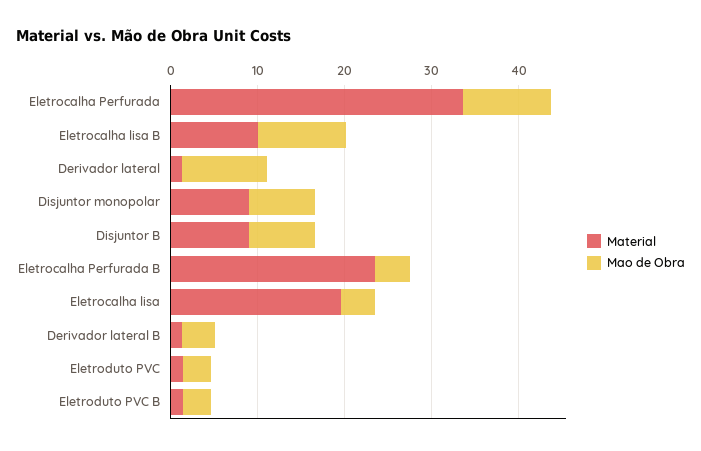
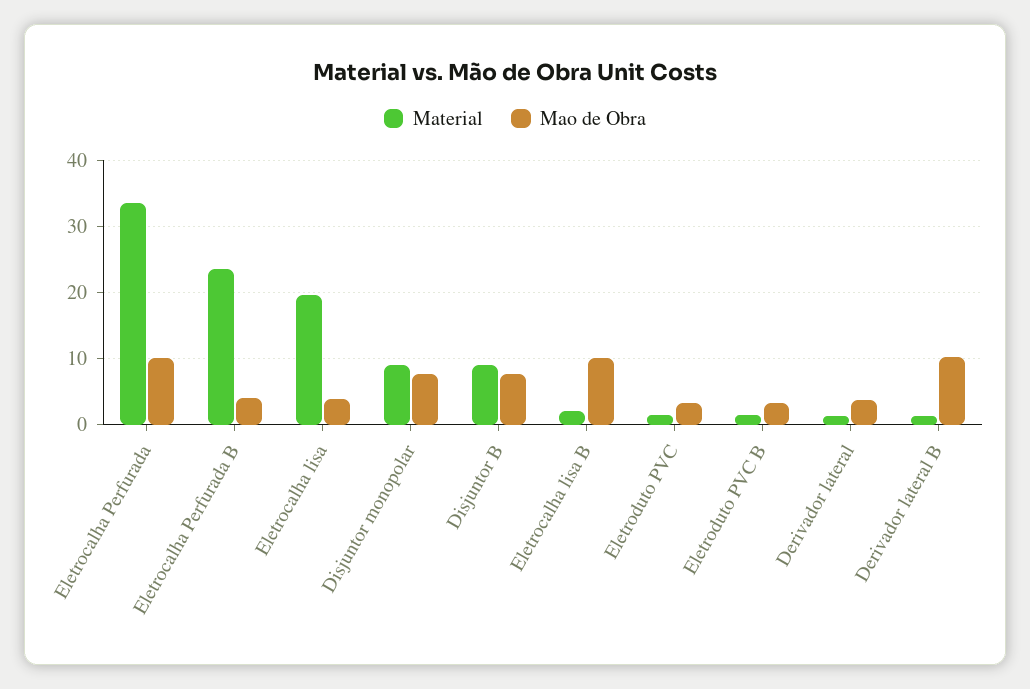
  {
    "Material": {
      "Eletrocalha Perfurada": 34,
-     "Eletrocalha lisa B": 10,
+     "Eletrocalha lisa B": 2,
      "Derivador lateral": 1,
      "Disjuntor monopolar": 9,
      "Disjuntor B": 9,
      "Eletrocalha Perfurada B": 24,
      "Eletrocalha lisa": 20,
      "Derivador lateral B": 1,
      "Eletroduto PVC": 1,
      "Eletroduto PVC B": 1
    },
    "Mao de Obra": {
      "Eletrocalha Perfurada": 10,
      "Eletrocalha lisa B": 10,
-     "Derivador lateral": 10,
+     "Derivador lateral": 4,
      "Disjuntor monopolar": 8,
      "Disjuntor B": 8,
      "Eletrocalha Perfurada B": 4,
      "Eletrocalha lisa": 4,
-     "Derivador lateral B": 4,
+     "Derivador lateral B": 10,
      "Eletroduto PVC": 3,
      "Eletroduto PVC B": 3
    }
  }

